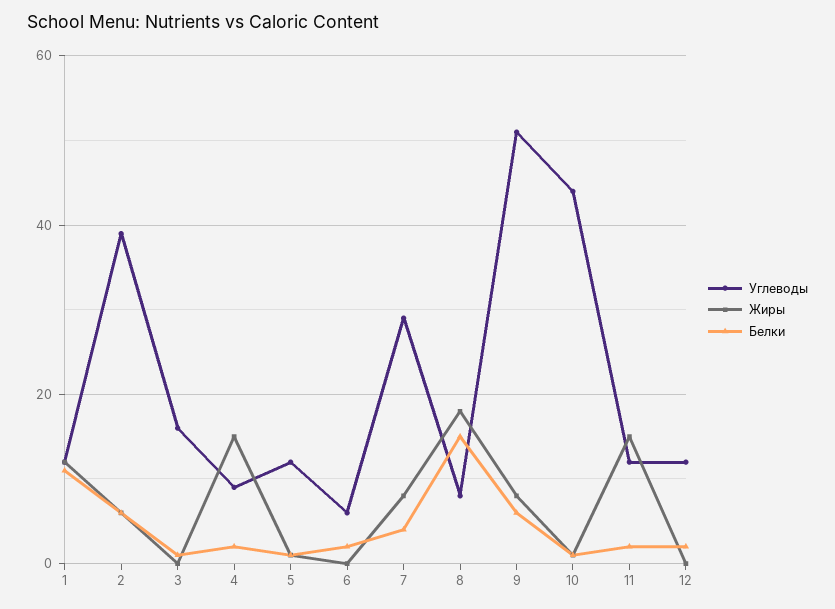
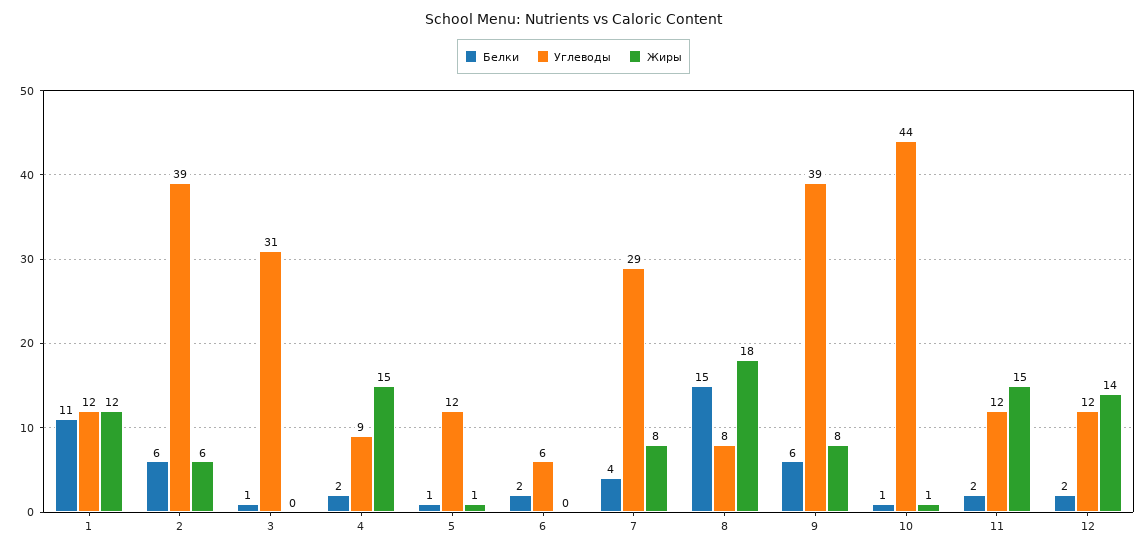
  {
    "Углеводы": {
      "1": 12,
      "2": 39,
-     "3": 15,
+     "3": 31,
      "4": 9,
      "5": 12,
      "6": 6,
      "7": 29,
      "8": 8,
-     "9": 50,
+     "9": 39,
      "10": 44,
      "11": 12,
      "12": 12
    },
    "Жиры": {
      "1": 12,
      "2": 6,
      "3": 0,
      "4": 15,
      "5": 1,
      "6": 0,
      "7": 8,
      "8": 18,
      "9": 8,
      "10": 1,
      "11": 15,
-     "12": 0
+     "12": 14
    },
    "Белки": {
      "1": 11,
      "2": 6,
      "3": 1,
      "4": 2,
      "5": 1,
      "6": 2,
      "7": 4,
      "8": 15,
      "9": 6,
      "10": 1,
      "11": 2,
      "12": 2
    }
  }

